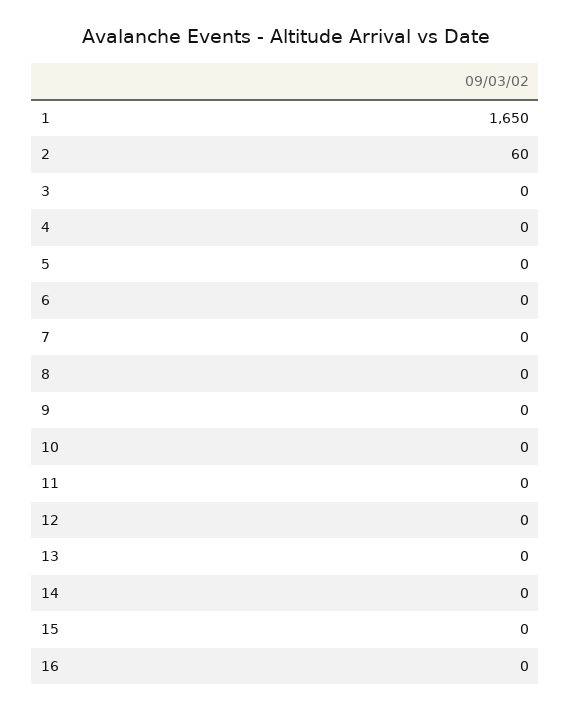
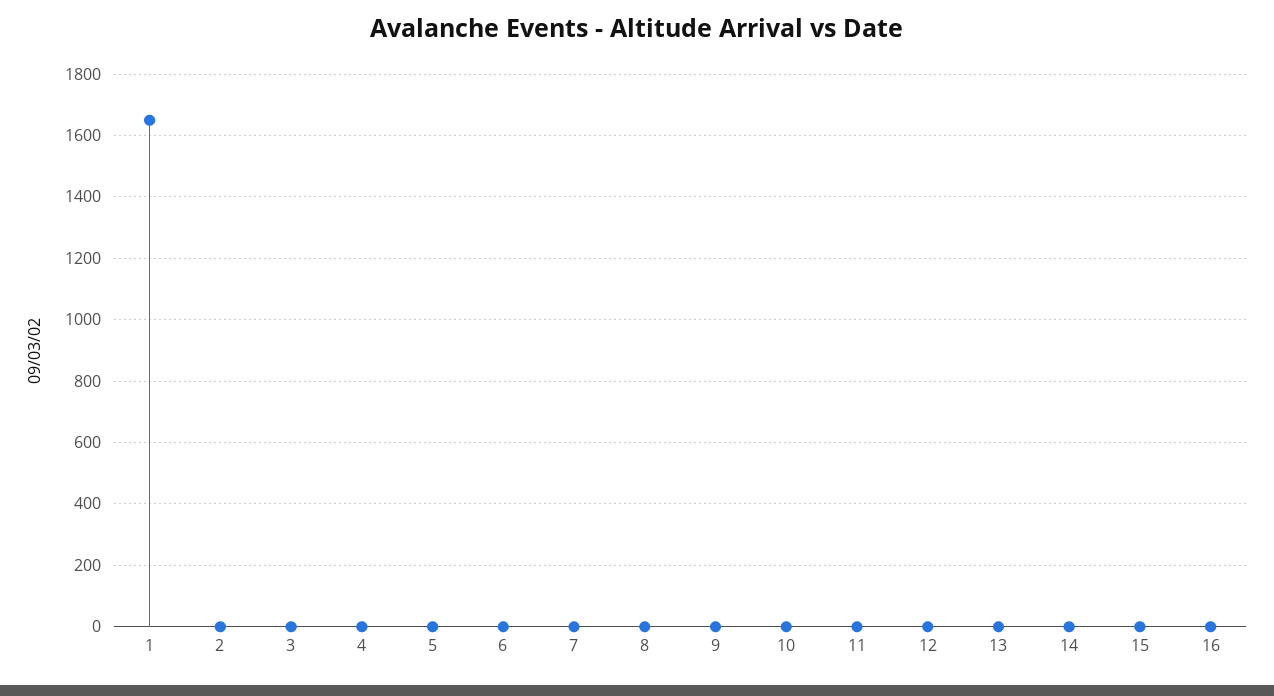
  {
    "1": 1650,
-   "2": 60,
+   "2": 0,
    "3": 0,
    "4": 0,
    "5": 0,
    "6": 0,
    "7": 0,
    "8": 0,
    "9": 0,
    "10": 0,
    "11": 0,
    "12": 0,
    "13": 0,
    "14": 0,
    "15": 0,
    "16": 0
  }

